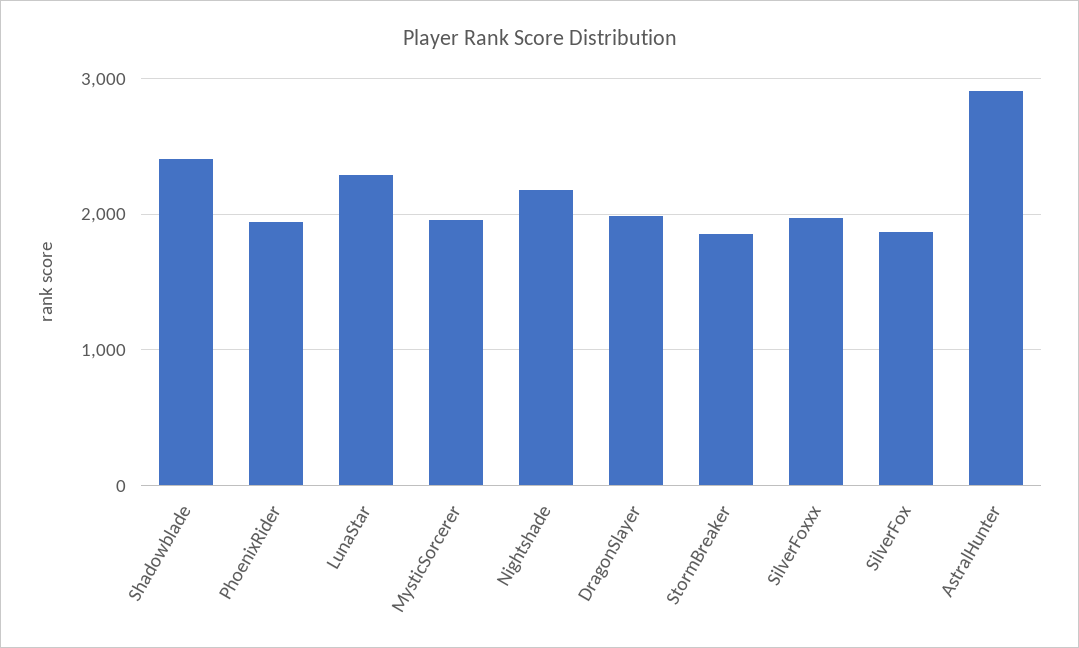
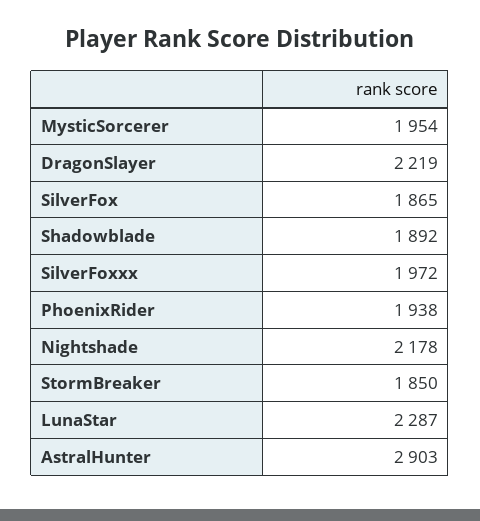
  {
-   "Shadowblade": 2400,
+   "Shadowblade": 1892,
    "PhoenixRider": 1938,
    "LunaStar": 2287,
    "MysticSorcerer": 1954,
    "Nightshade": 2178,
-   "DragonSlayer": 2000,
+   "DragonSlayer": 2219,
    "StormBreaker": 1850,
    "SilverFoxxx": 1972,
    "SilverFox": 1865,
    "AstralHunter": 2903
  }

